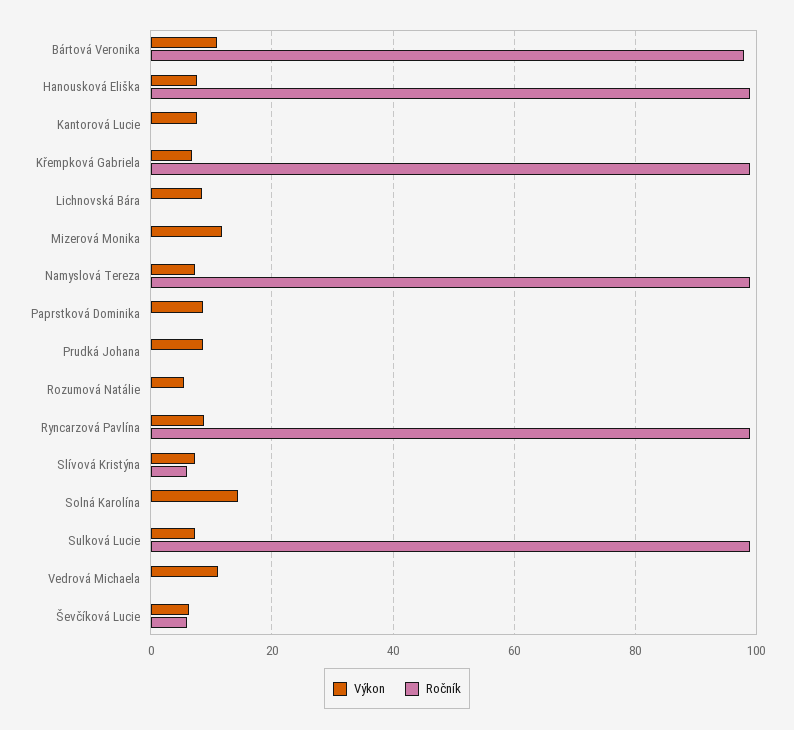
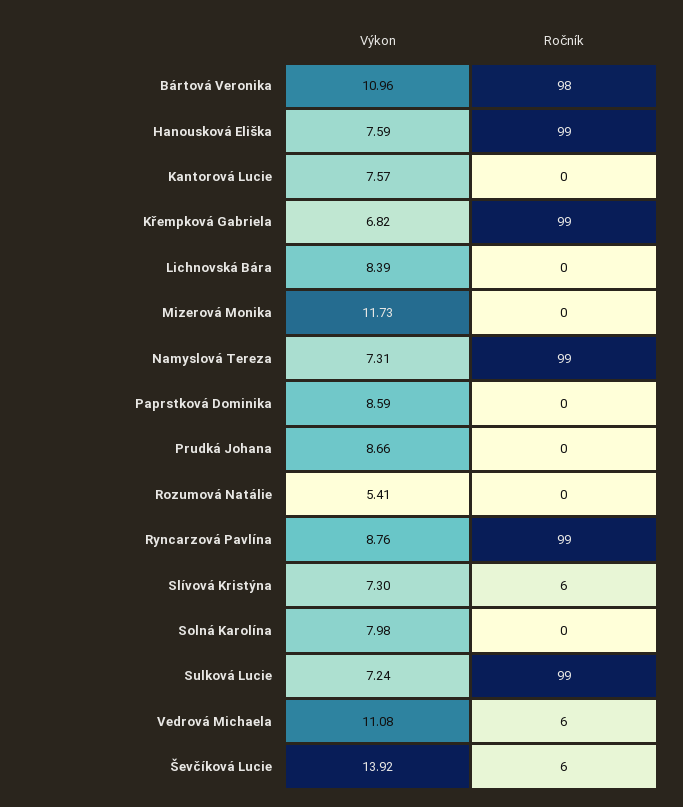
  {
    "Výkon": {
      "Bártová Veronika": 10.96,
      "Hanousková Eliška": 7.59,
      "Kantorová Lucie": 7.57,
      "Křempková Gabriela": 6.82,
      "Lichnovská Bára": 8.39,
      "Mizerová Monika": 11.73,
      "Namyslová Tereza": 7.31,
      "Paprstková Dominika": 8.59,
      "Prudká Johana": 8.66,
      "Rozumová Natálie": 5.41,
      "Ryncarzová Pavlína": 8.76,
      "Slívová Kristýna": 7.3,
-     "Solná Karolína": 14,
+     "Solná Karolína": 7.98,
      "Sulková Lucie": 7.24,
      "Vedrová Michaela": 11.08,
-     "Ševčíková Lucie": 6
+     "Ševčíková Lucie": 13.92
    },
    "Ročník": {
      "Bártová Veronika": 98,
      "Hanousková Eliška": 99,
      "Kantorová Lucie": 0,
      "Křempková Gabriela": 99,
      "Lichnovská Bára": 0,
      "Mizerová Monika": 0,
      "Namyslová Tereza": 99,
      "Paprstková Dominika": 0,
      "Prudká Johana": 0,
      "Rozumová Natálie": 0,
      "Ryncarzová Pavlína": 99,
      "Slívová Kristýna": 6,
      "Solná Karolína": 0,
      "Sulková Lucie": 99,
-     "Vedrová Michaela": 0,
+     "Vedrová Michaela": 6,
      "Ševčíková Lucie": 6
    }
  }

